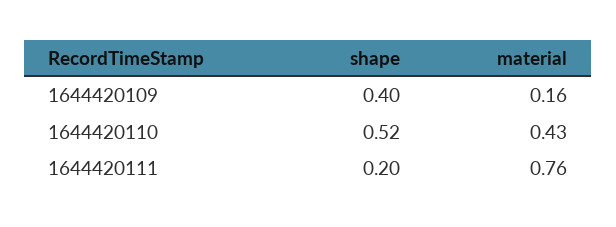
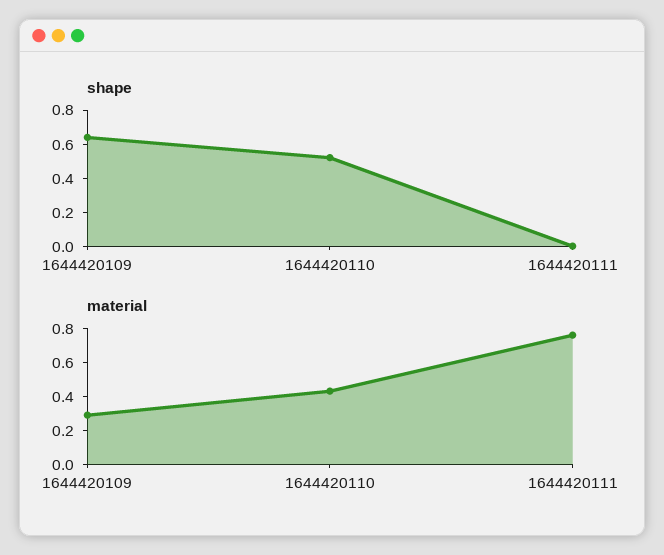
  {
    "shape": {
-     "1644420109": 0.4,
+     "1644420109": 0.65,
      "1644420110": 0.52,
-     "1644420111": 0.2
+     "1644420111": 0
    },
    "material": {
-     "1644420109": 0.16,
+     "1644420109": 0.3,
      "1644420110": 0.43,
      "1644420111": 0.76
    }
  }

